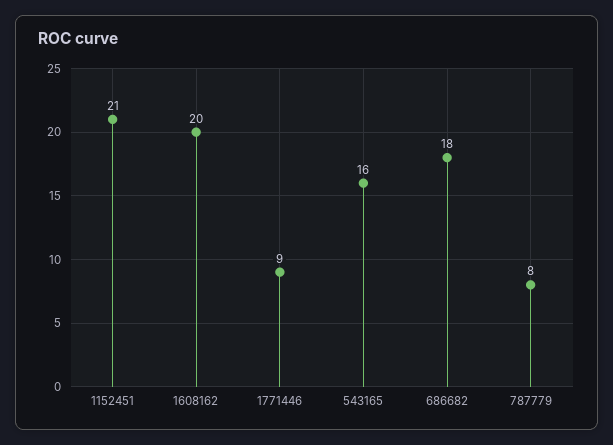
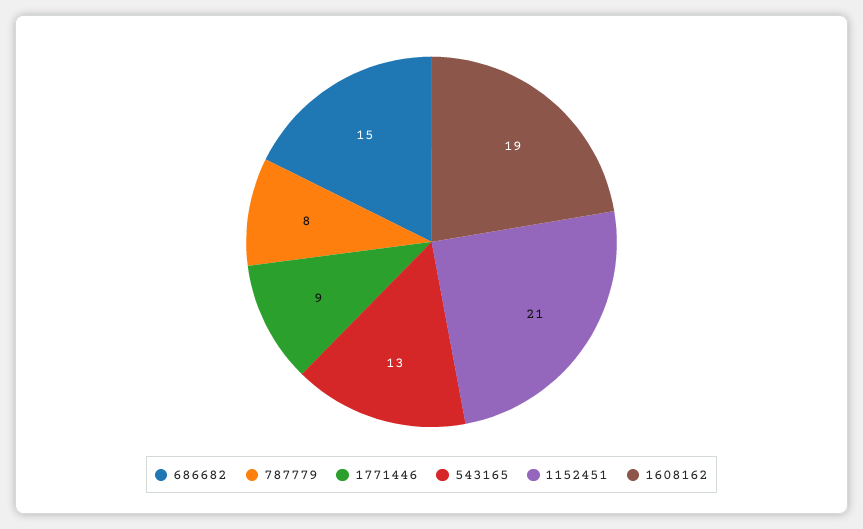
  {
    "1152451": 21,
-   "1608162": 20,
+   "1608162": 19,
    "1771446": 9,
-   "543165": 16,
+   "543165": 13,
-   "686682": 18,
+   "686682": 15,
    "787779": 8
  }

